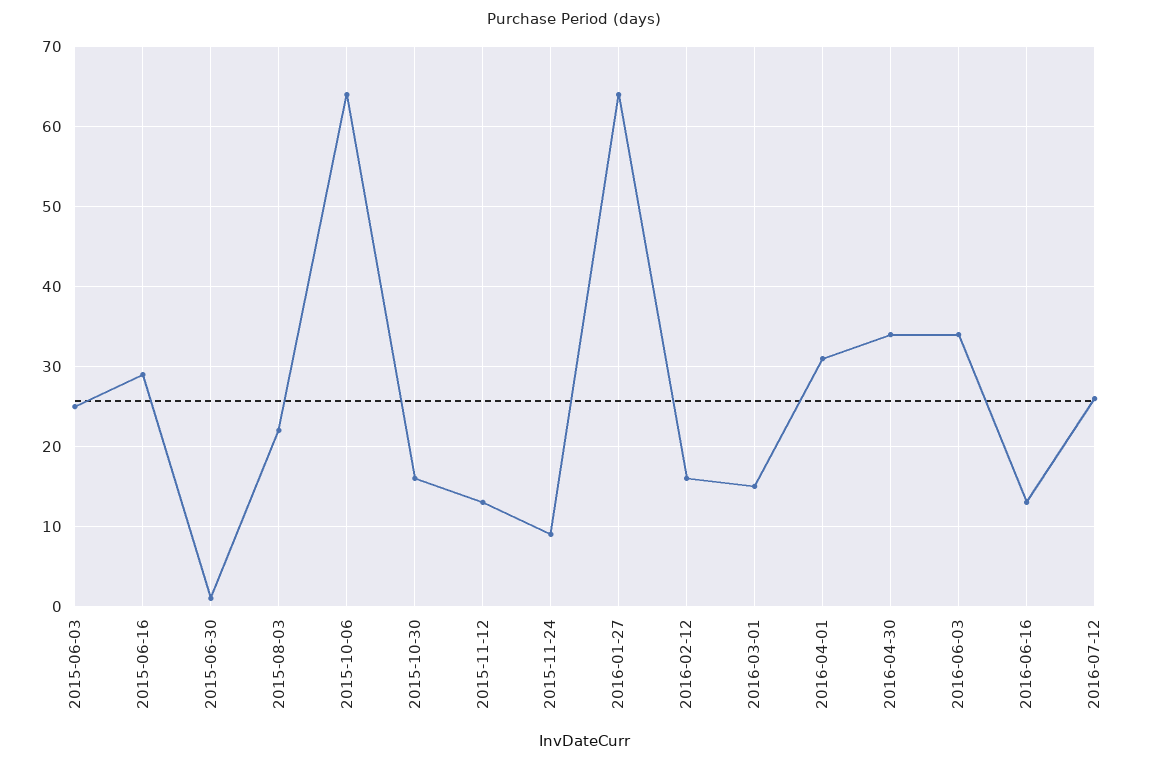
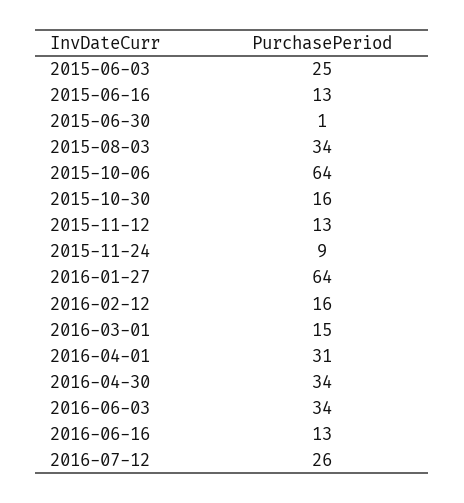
  {
    "2015-06-03": 25,
-   "2015-06-16": 29,
+   "2015-06-16": 13,
    "2015-06-30": 1,
-   "2015-08-03": 22,
+   "2015-08-03": 34,
    "2015-10-06": 64,
    "2015-10-30": 16,
    "2015-11-12": 13,
    "2015-11-24": 9,
    "2016-01-27": 64,
    "2016-02-12": 16,
    "2016-03-01": 15,
    "2016-04-01": 31,
    "2016-04-30": 34,
    "2016-06-03": 34,
    "2016-06-16": 13,
    "2016-07-12": 26
  }

